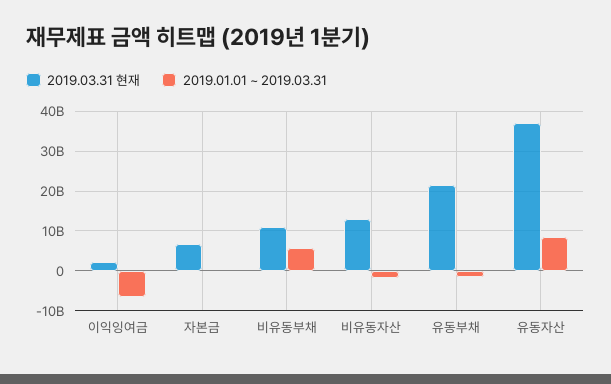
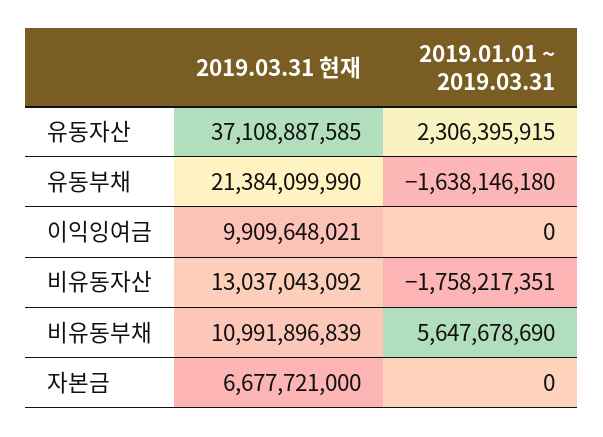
  {
    "2019.03.31 현재": {
-     "이익잉여금": 2000000000,
+     "이익잉여금": 9909648021,
      "자본금": 6677721000,
      "비유동부채": 10991896839,
      "비유동자산": 13037043092,
      "유동부채": 21384099990,
      "유동자산": 37108887585
    },
    "2019.01.01 ~ 2019.03.31": {
-     "이익잉여금": -6000000000,
+     "이익잉여금": 0,
      "자본금": 0,
      "비유동부채": 5647678690,
      "비유동자산": -1758217351,
      "유동부채": -1638146180,
-     "유동자산": 8000000000
+     "유동자산": 2306395915
    }
  }

